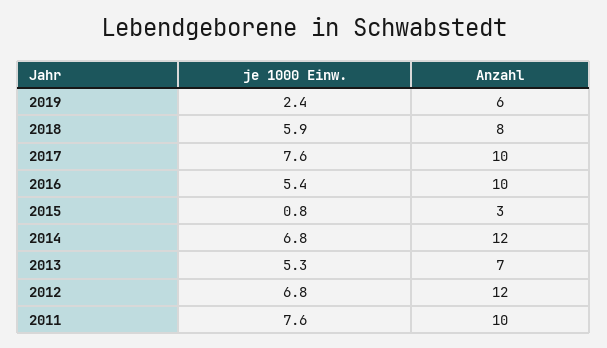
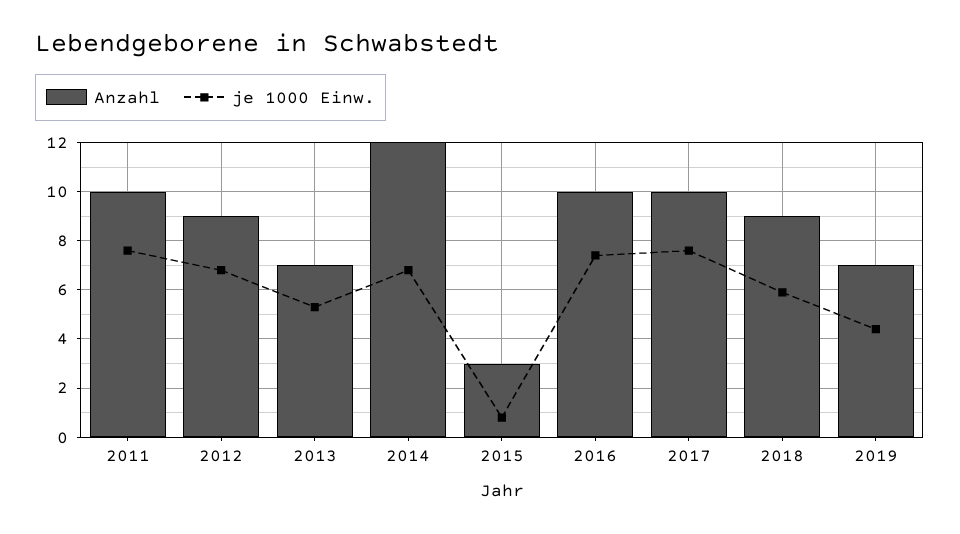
  {
    "je 1000 Einw.": {
-     "2019": 2.4,
+     "2019": 4.5,
      "2018": 5.9,
      "2017": 7.6,
-     "2016": 5.4,
+     "2016": 7.5,
      "2015": 0.8,
      "2014": 6.8,
      "2013": 5.3,
      "2012": 6.8,
      "2011": 7.6
    },
    "Anzahl": {
-     "2019": 6,
+     "2019": 7,
-     "2018": 8,
+     "2018": 9,
      "2017": 10,
      "2016": 10,
      "2015": 3,
      "2014": 12,
      "2013": 7,
-     "2012": 12,
+     "2012": 9,
      "2011": 10
    }
  }

